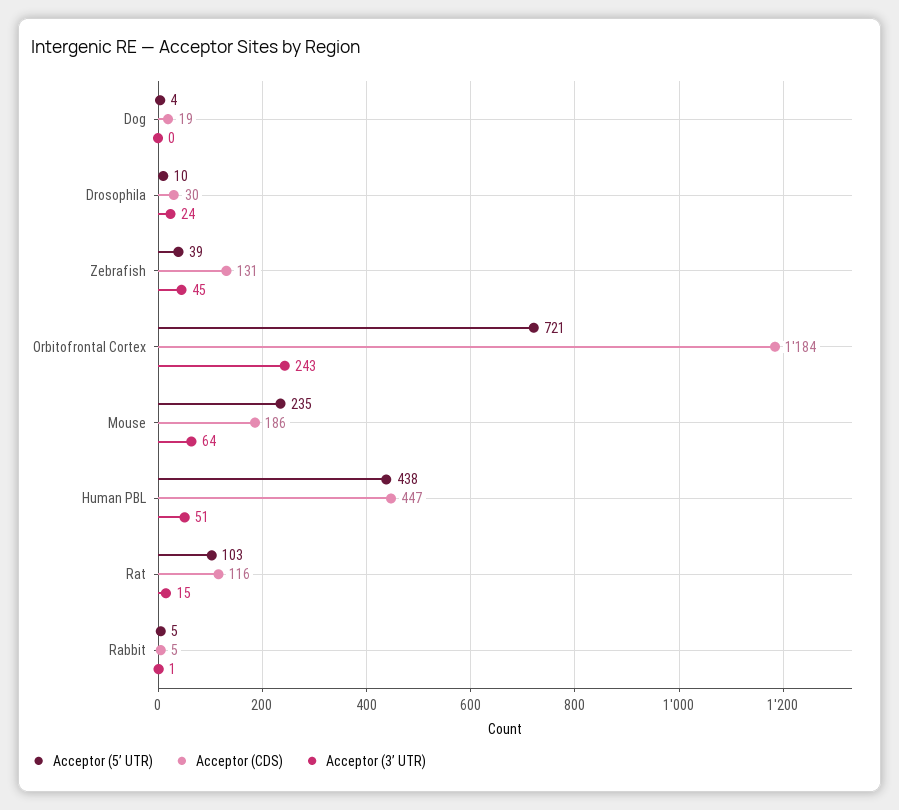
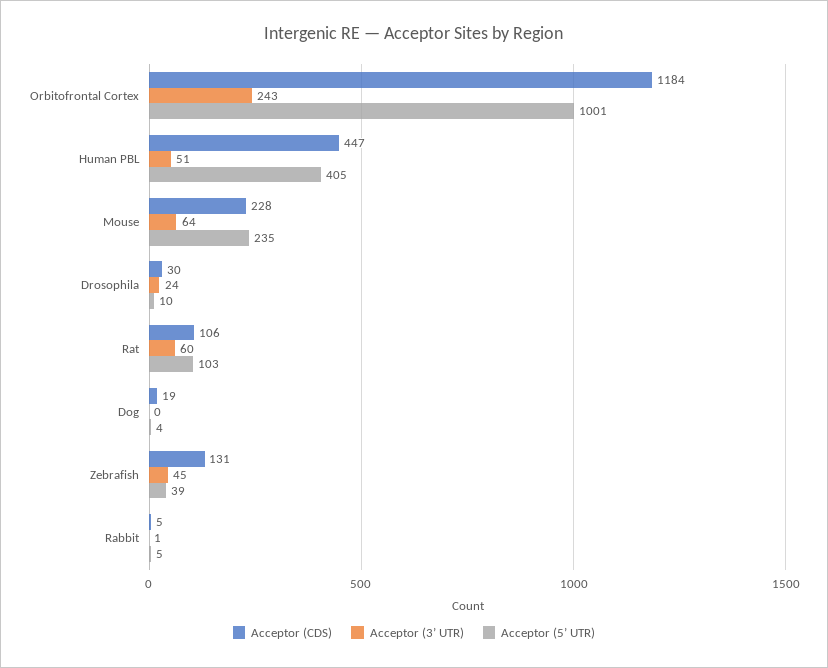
  {
    "Acceptor (5’ UTR)": {
      "Dog": 4,
      "Drosophila": 10,
      "Zebrafish": 39,
-     "Orbitofrontal Cortex": 721,
+     "Orbitofrontal Cortex": 1001,
      "Mouse": 235,
-     "Human PBL": 438,
+     "Human PBL": 405,
      "Rat": 103,
      "Rabbit": 5
    },
    "Acceptor (CDS)": {
      "Dog": 19,
      "Drosophila": 30,
      "Zebrafish": 131,
      "Orbitofrontal Cortex": 1184,
-     "Mouse": 186,
+     "Mouse": 228,
      "Human PBL": 447,
-     "Rat": 116,
+     "Rat": 106,
      "Rabbit": 5
    },
    "Acceptor (3’ UTR)": {
      "Dog": 0,
      "Drosophila": 24,
      "Zebrafish": 45,
      "Orbitofrontal Cortex": 243,
      "Mouse": 64,
      "Human PBL": 51,
-     "Rat": 15,
+     "Rat": 60,
      "Rabbit": 1
    }
  }

